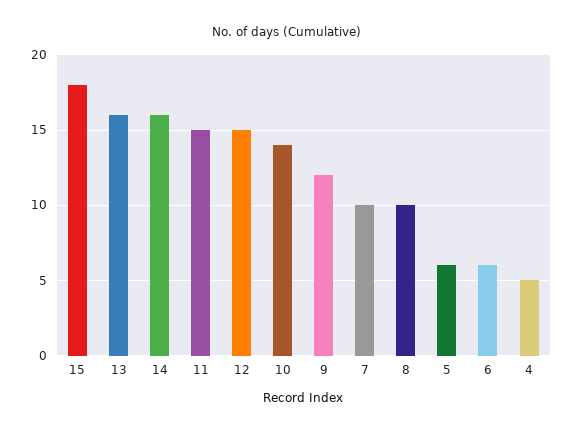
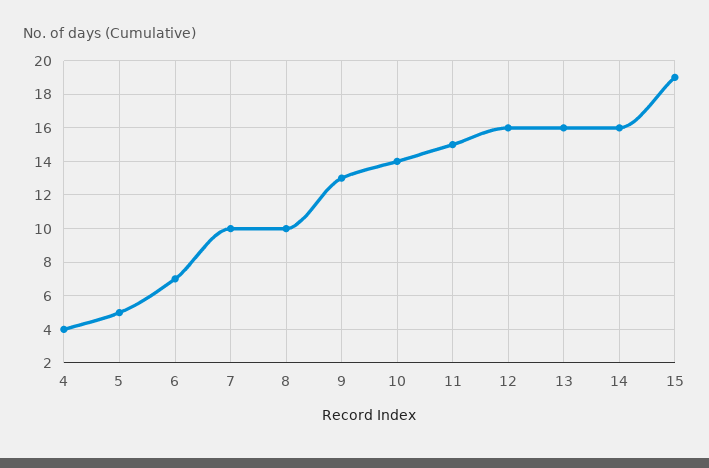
  {
-   "15": 18,
+   "15": 19,
    "13": 16,
    "14": 16,
    "11": 15,
-   "12": 15,
+   "12": 16,
    "10": 14,
-   "9": 12,
+   "9": 13,
    "7": 10,
    "8": 10,
-   "5": 6,
+   "5": 5,
-   "6": 6,
+   "6": 7,
-   "4": 5
+   "4": 4
  }

